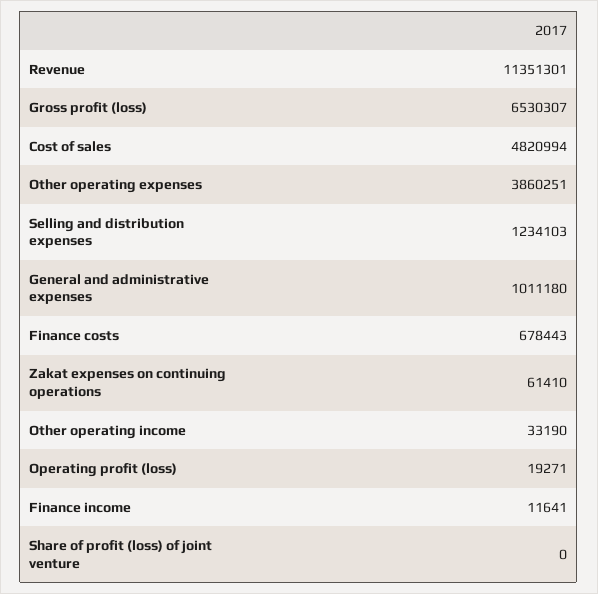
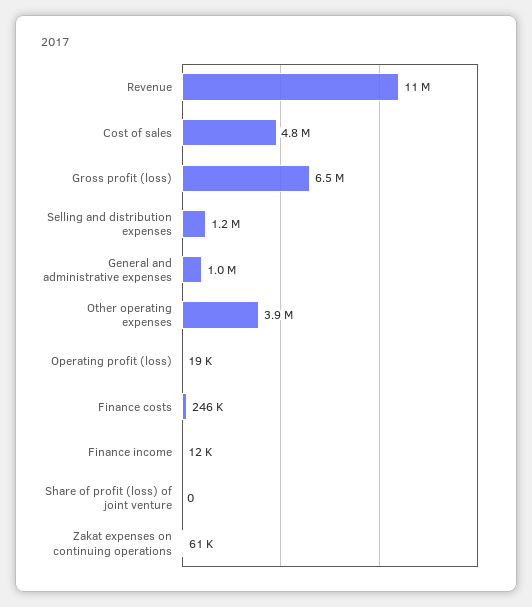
  {
    "Revenue": 11351301,
    "Gross profit (loss)": 6530307,
    "Cost of sales": 4820994,
    "Other operating expenses": 3860251,
    "Selling and distribution expenses": 1234103,
    "General and administrative expenses": 1011180,
-   "Finance costs": 678443,
+   "Finance costs": 246000,
    "Zakat expenses on continuing operations": 61410,
-   "Other operating income": 33190,
    "Operating profit (loss)": 19271,
    "Finance income": 11641,
    "Share of profit (loss) of joint venture": 0
  }

